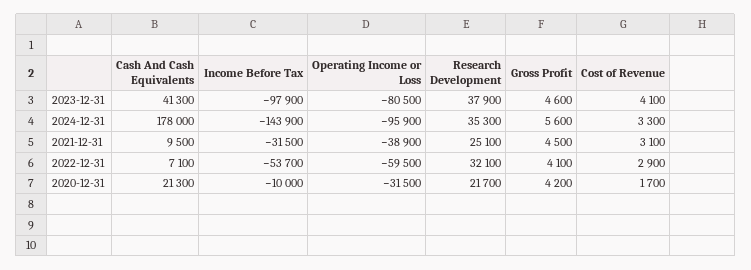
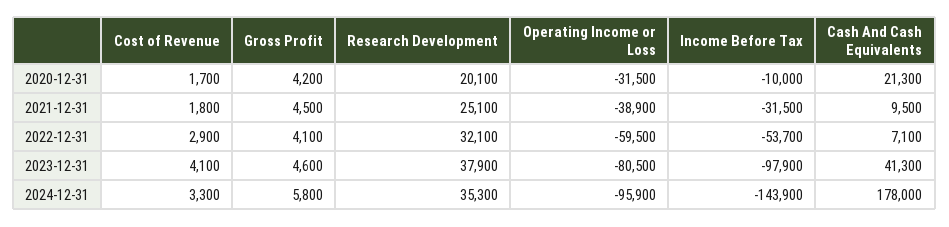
  {
    "Cash And Cash Equivalents": {
      "2023-12-31": 41300,
      "2024-12-31": 178000,
      "2021-12-31": 9500,
      "2022-12-31": 7100,
      "2020-12-31": 21300
    },
    "Income Before Tax": {
      "2023-12-31": -97900,
      "2024-12-31": -143900,
      "2021-12-31": -31500,
      "2022-12-31": -53700,
      "2020-12-31": -10000
    },
    "Operating Income or Loss": {
      "2023-12-31": -80500,
      "2024-12-31": -95900,
      "2021-12-31": -38900,
      "2022-12-31": -59500,
      "2020-12-31": -31500
    },
    "Research Development": {
      "2023-12-31": 37900,
      "2024-12-31": 35300,
      "2021-12-31": 25100,
      "2022-12-31": 32100,
-     "2020-12-31": 21700
+     "2020-12-31": 20100
    },
    "Gross Profit": {
      "2023-12-31": 4600,
-     "2024-12-31": 5600,
+     "2024-12-31": 5800,
      "2021-12-31": 4500,
      "2022-12-31": 4100,
      "2020-12-31": 4200
    },
    "Cost of Revenue": {
      "2023-12-31": 4100,
      "2024-12-31": 3300,
-     "2021-12-31": 3100,
+     "2021-12-31": 1800,
      "2022-12-31": 2900,
      "2020-12-31": 1700
    }
  }

